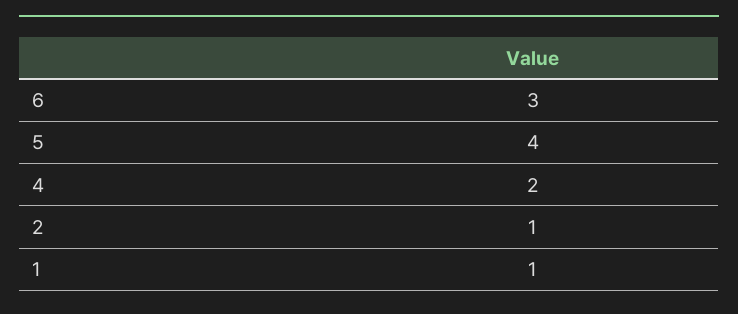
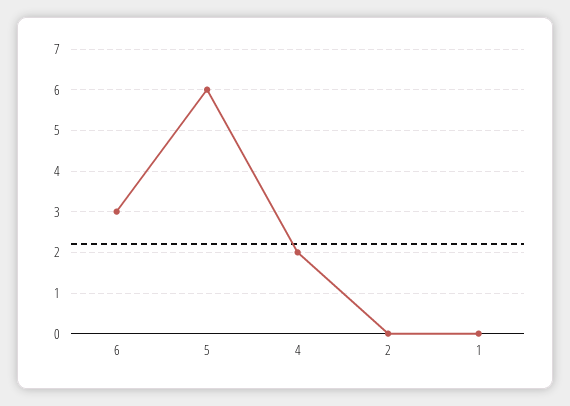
  {
    "6": 3,
-   "5": 4,
+   "5": 6,
    "4": 2,
-   "2": 1,
+   "2": 0,
-   "1": 1
+   "1": 0
  }

